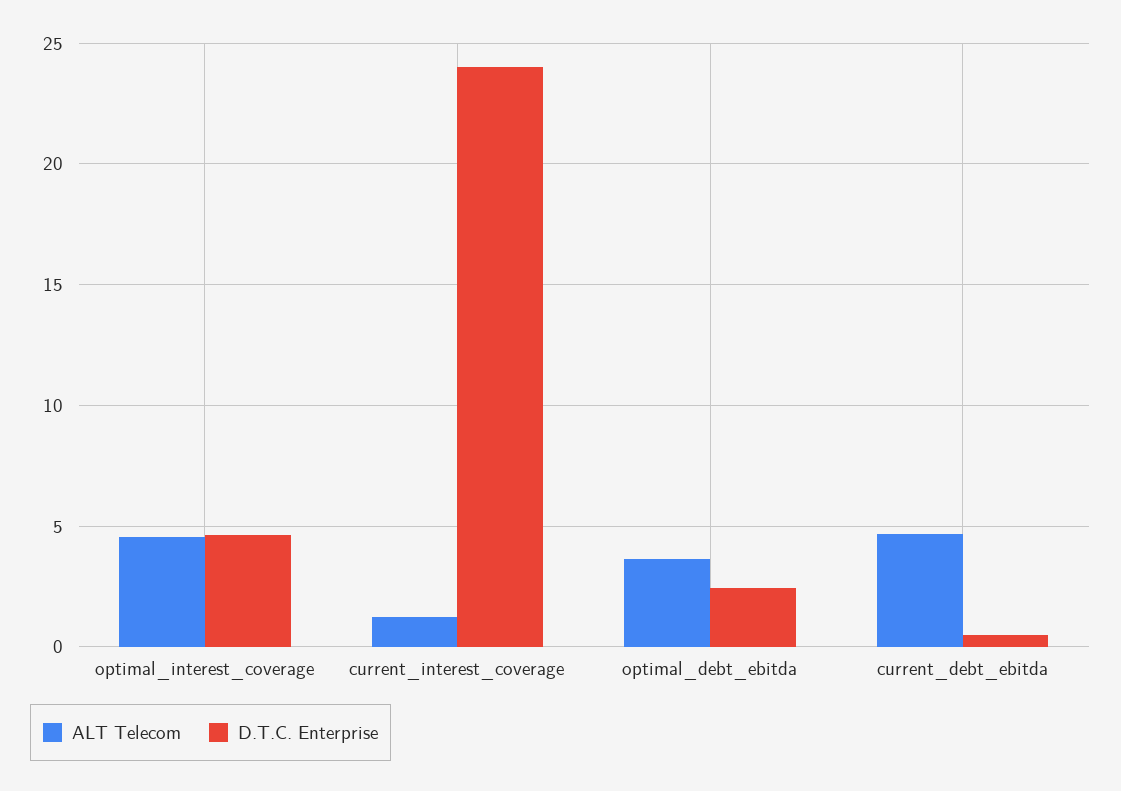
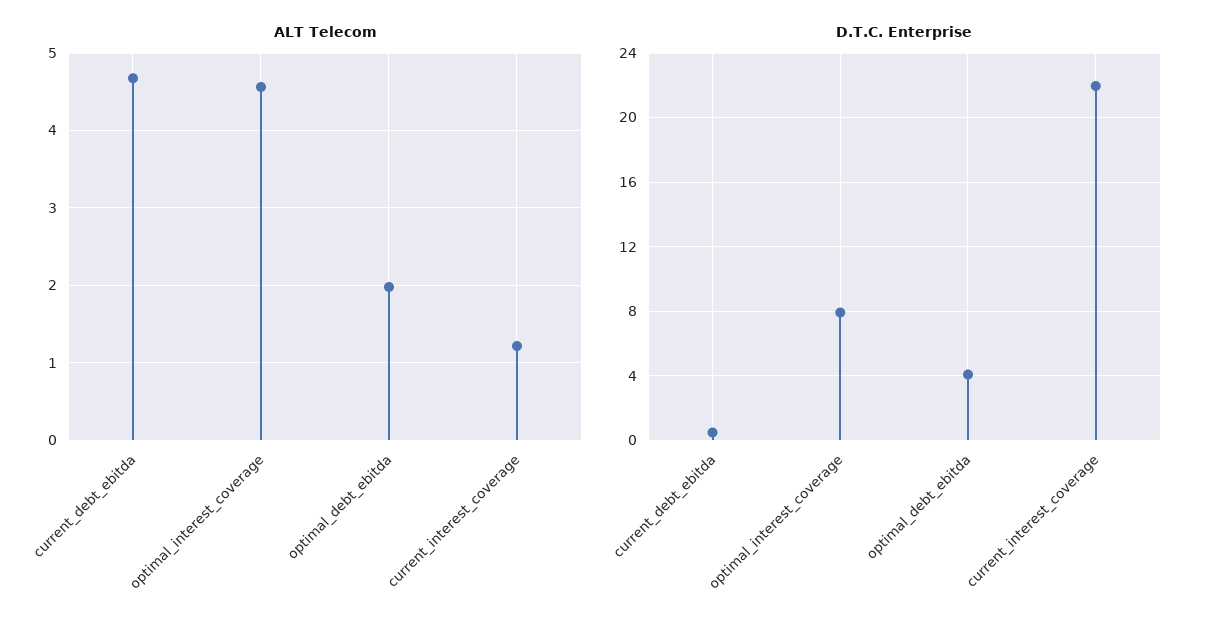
  {
    "ALT Telecom": {
      "optimal_interest_coverage": 4.6,
      "current_interest_coverage": 1.2,
-     "optimal_debt_ebitda": 3.5,
+     "optimal_debt_ebitda": 2,
      "current_debt_ebitda": 4.7
    },
    "D.T.C. Enterprise": {
-     "optimal_interest_coverage": 4.5,
+     "optimal_interest_coverage": 8,
-     "current_interest_coverage": 24,
+     "current_interest_coverage": 22,
-     "optimal_debt_ebitda": 2.5,
+     "optimal_debt_ebitda": 4,
      "current_debt_ebitda": 0.5
    }
  }

